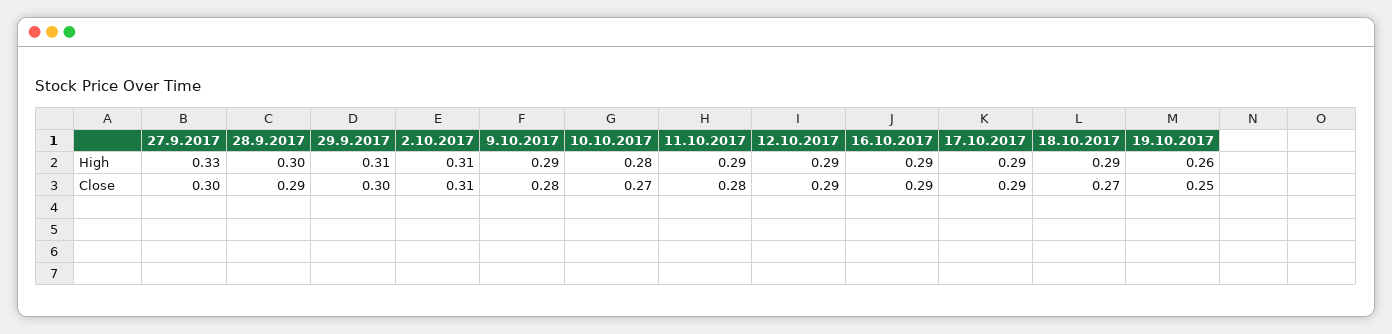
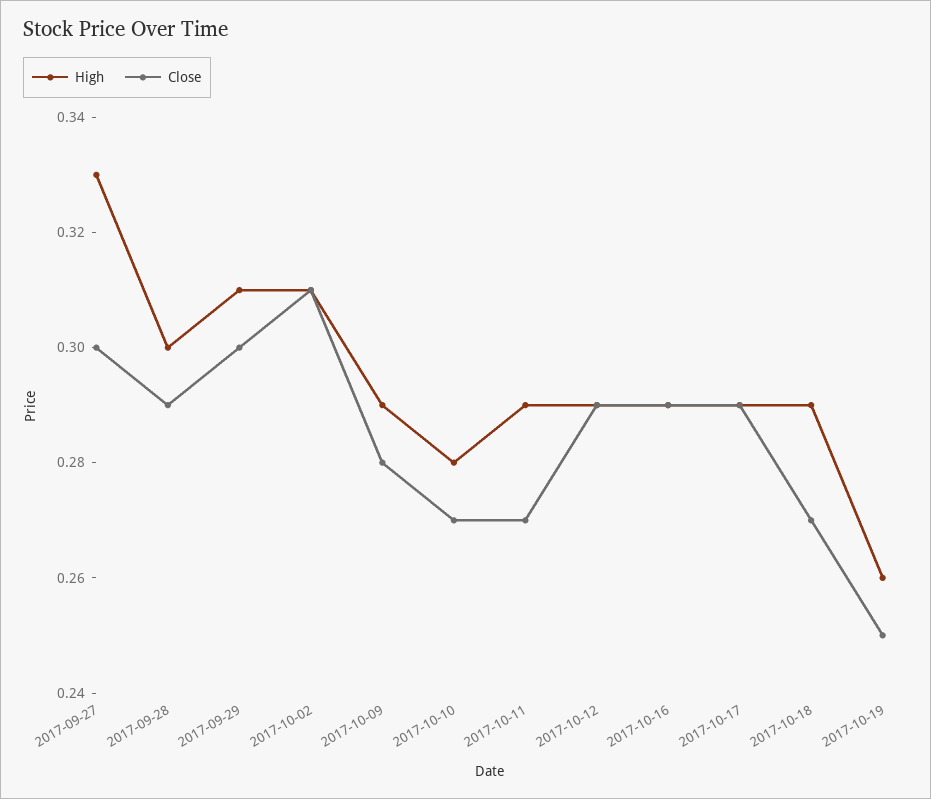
  {
    "High": {
      "27.9.2017": 0.33,
      "28.9.2017": 0.3,
      "29.9.2017": 0.31,
      "2.10.2017": 0.31,
      "9.10.2017": 0.29,
      "10.10.2017": 0.28,
      "11.10.2017": 0.29,
      "12.10.2017": 0.29,
      "16.10.2017": 0.29,
      "17.10.2017": 0.29,
      "18.10.2017": 0.29,
      "19.10.2017": 0.26
    },
    "Close": {
      "27.9.2017": 0.3,
      "28.9.2017": 0.29,
      "29.9.2017": 0.3,
      "2.10.2017": 0.31,
      "9.10.2017": 0.28,
      "10.10.2017": 0.27,
-     "11.10.2017": 0.28,
+     "11.10.2017": 0.27,
      "12.10.2017": 0.29,
      "16.10.2017": 0.29,
      "17.10.2017": 0.29,
      "18.10.2017": 0.27,
      "19.10.2017": 0.25
    }
  }

